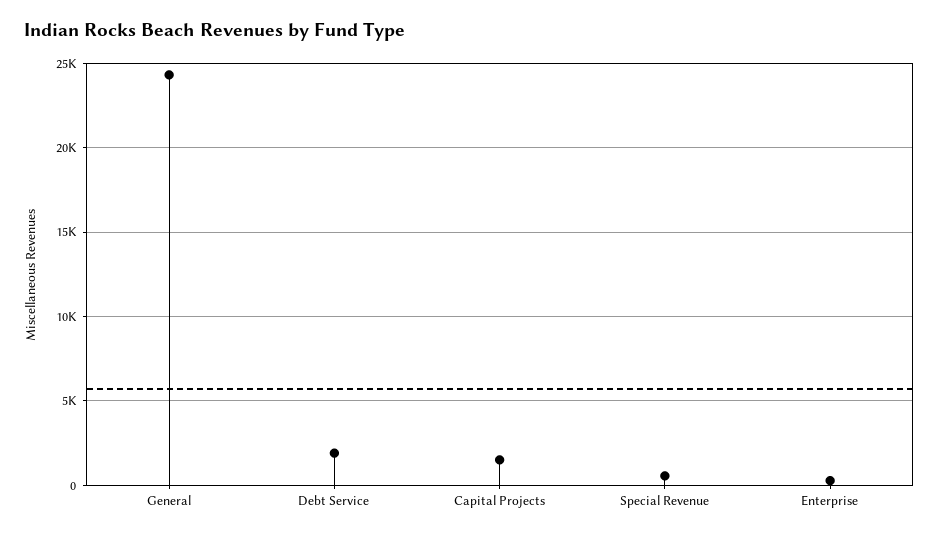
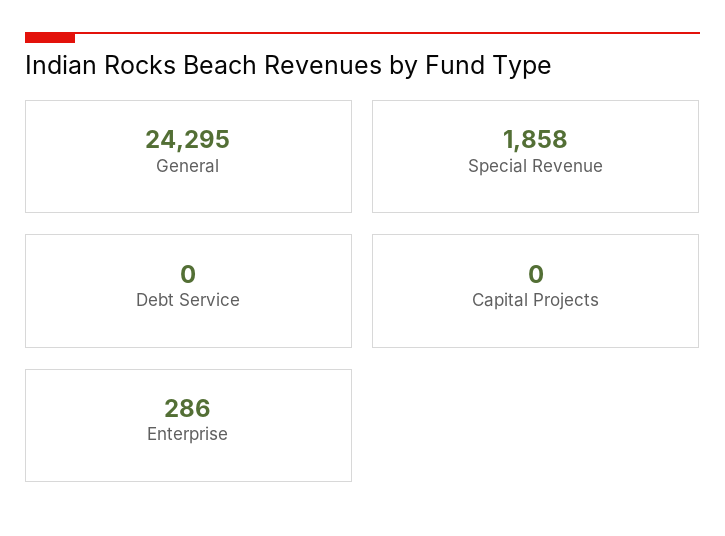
  {
    "General": 24295,
-   "Debt Service": 2000,
+   "Debt Service": 0,
-   "Capital Projects": 1500,
+   "Capital Projects": 0,
-   "Special Revenue": 500,
+   "Special Revenue": 1858,
    "Enterprise": 286
  }

